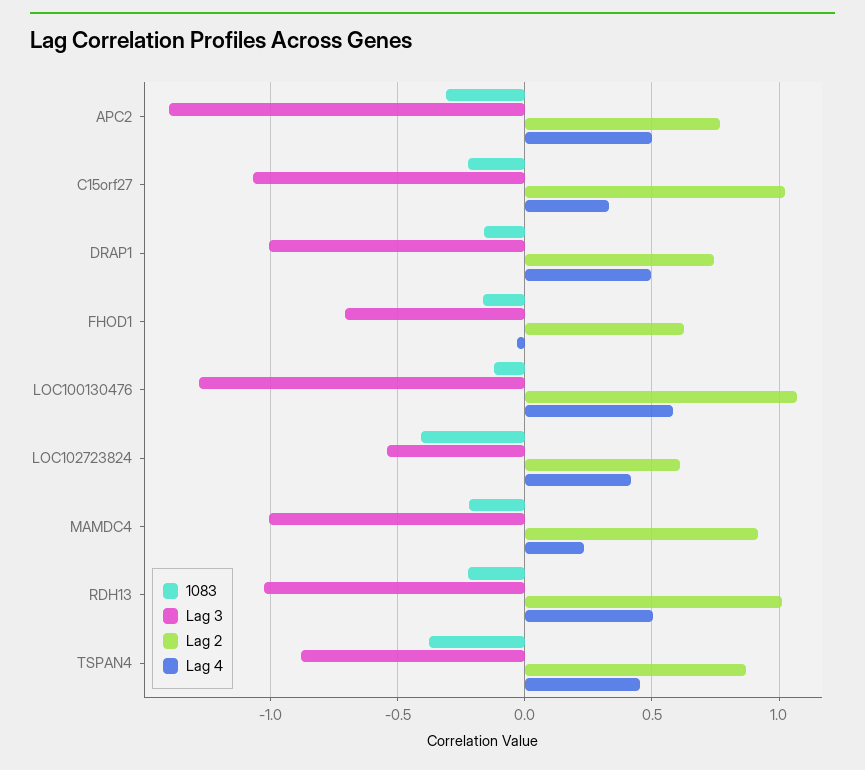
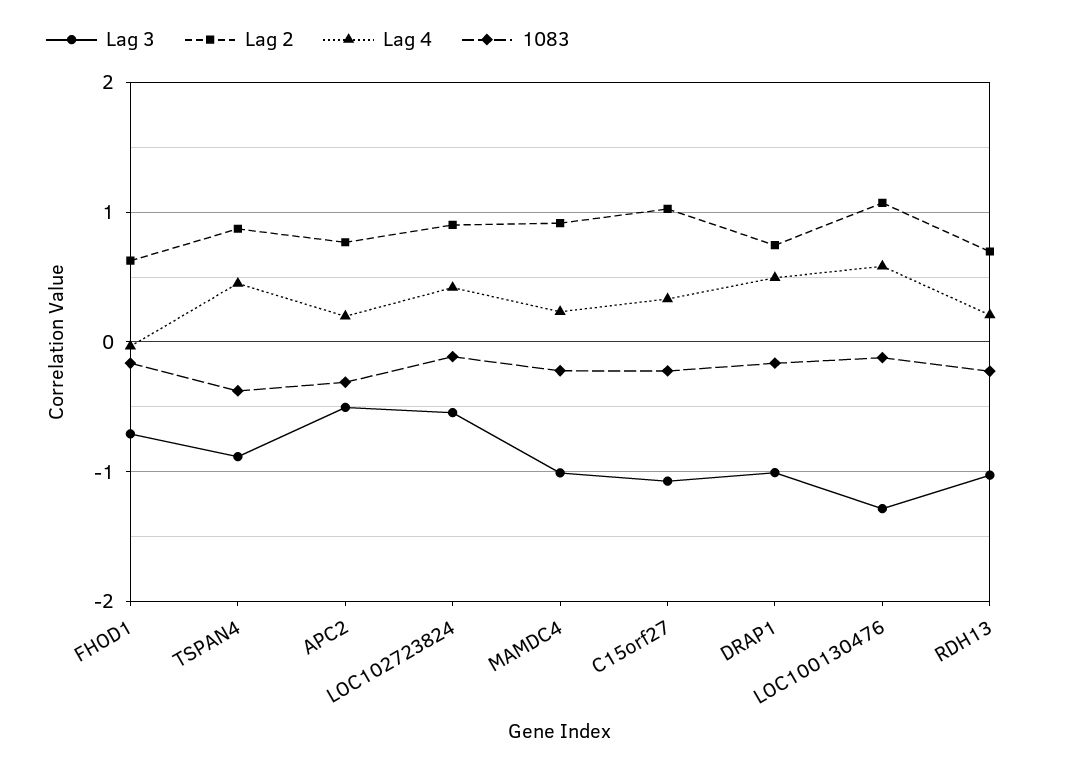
  {
    "1083": {
      "APC2": -0.3,
      "C15orf27": -0.2,
      "DRAP1": -0.15,
      "FHOD1": -0.15,
      "LOC100130476": -0.1,
-     "LOC102723824": -0.4,
+     "LOC102723824": -0.1,
      "MAMDC4": -0.2,
      "RDH13": -0.25,
      "TSPAN4": -0.4
    },
    "Lag 3": {
-     "APC2": -1.4,
+     "APC2": -0.5,
      "C15orf27": -1.05,
      "DRAP1": -1,
      "FHOD1": -0.7,
      "LOC100130476": -1.3,
      "LOC102723824": -0.55,
      "MAMDC4": -1,
      "RDH13": -1.05,
      "TSPAN4": -0.9
    },
    "Lag 2": {
      "APC2": 0.75,
      "C15orf27": 1.05,
      "DRAP1": 0.75,
      "FHOD1": 0.65,
      "LOC100130476": 1.05,
-     "LOC102723824": 0.6,
+     "LOC102723824": 0.9,
      "MAMDC4": 0.9,
-     "RDH13": 1,
+     "RDH13": 0.7,
      "TSPAN4": 0.85
    },
    "Lag 4": {
-     "APC2": 0.5,
+     "APC2": 0.2,
      "C15orf27": 0.35,
      "DRAP1": 0.5,
      "FHOD1": -0.05,
      "LOC100130476": 0.6,
      "LOC102723824": 0.4,
      "MAMDC4": 0.25,
-     "RDH13": 0.5,
+     "RDH13": 0.2,
      "TSPAN4": 0.45
    }
  }

